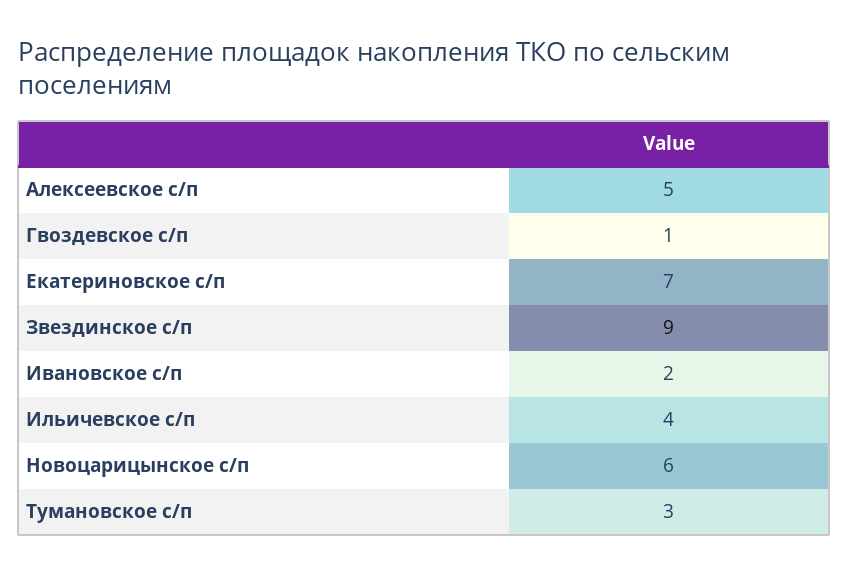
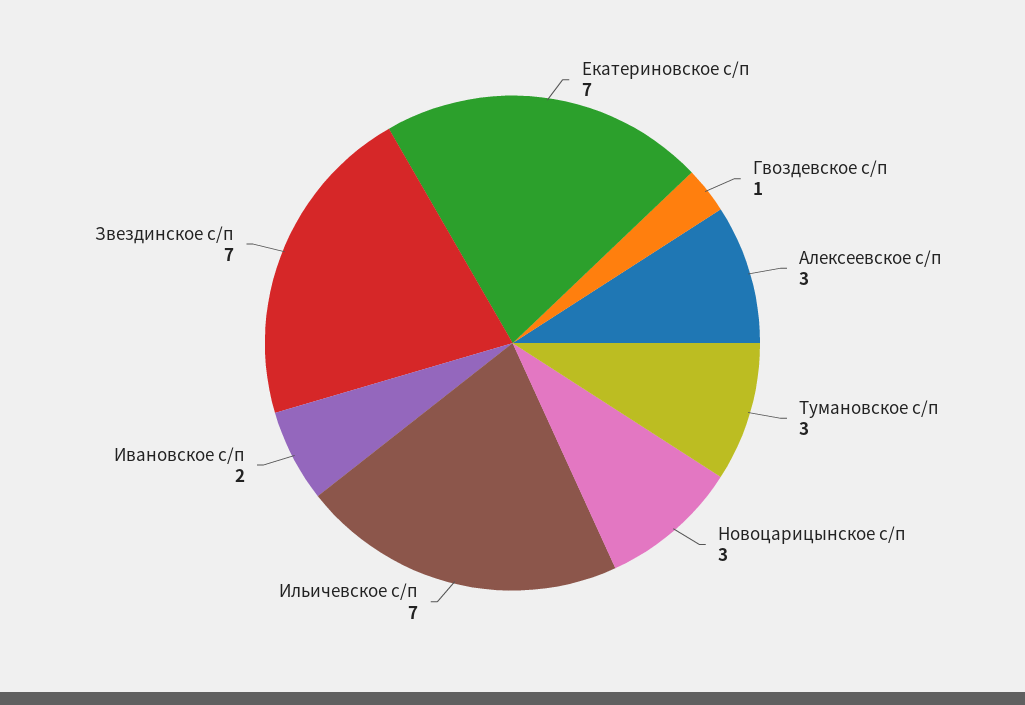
  {
-   "Алексеевское с/п": 5,
+   "Алексеевское с/п": 3,
    "Гвоздевское с/п": 1,
    "Екатериновское с/п": 7,
-   "Звездинское с/п": 9,
+   "Звездинское с/п": 7,
    "Ивановское с/п": 2,
-   "Ильичевское с/п": 4,
+   "Ильичевское с/п": 7,
-   "Новоцарицынское с/п": 6,
+   "Новоцарицынское с/п": 3,
    "Тумановское с/п": 3
  }

